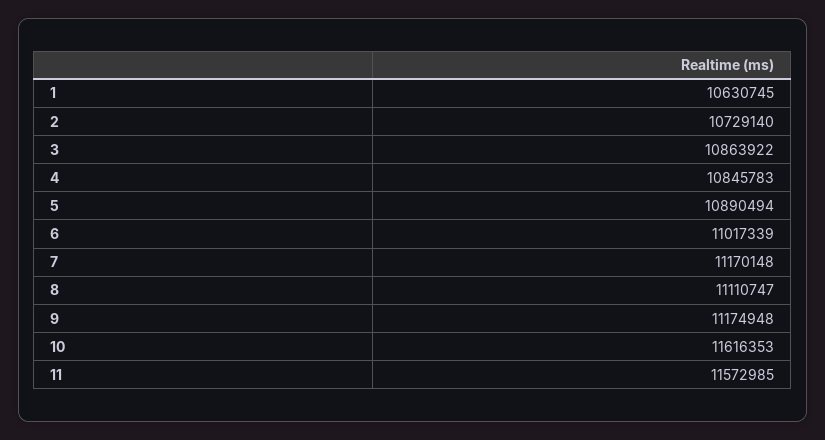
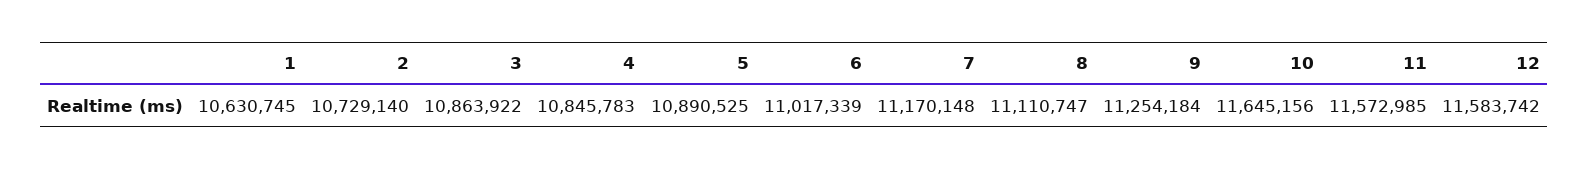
  {
    "1": 10630745,
    "2": 10729140,
    "3": 10863922,
    "4": 10845783,
-   "5": 10890494,
+   "5": 10890525,
    "6": 11017339,
    "7": 11170148,
    "8": 11110747,
-   "9": 11174948,
+   "9": 11254184,
-   "10": 11616353,
+   "10": 11645156,
-   "11": 11572985
+   "11": 11572985,
+   "12": 11583742
  }

